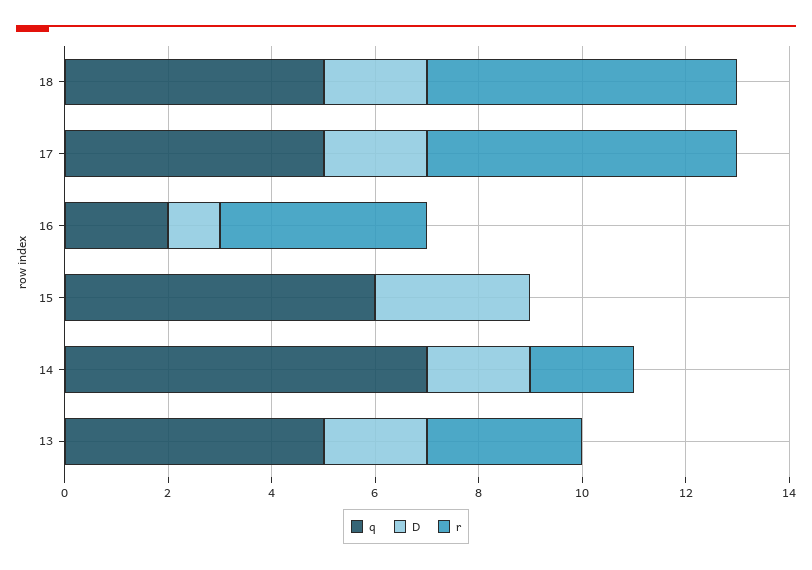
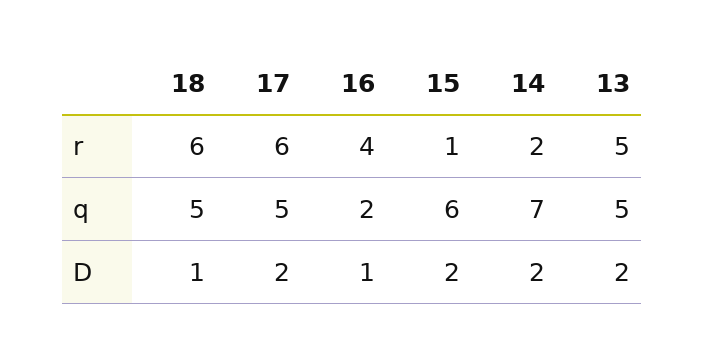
  {
    "q": {
      "18": 5,
      "17": 5,
      "16": 2,
      "15": 6,
      "14": 7,
      "13": 5
    },
    "D": {
-     "18": 2,
+     "18": 1,
      "17": 2,
      "16": 1,
-     "15": 3,
+     "15": 2,
      "14": 2,
      "13": 2
    },
    "r": {
      "18": 6,
      "17": 6,
      "16": 4,
-     "15": 0,
+     "15": 1,
      "14": 2,
-     "13": 3
+     "13": 5
    }
  }

